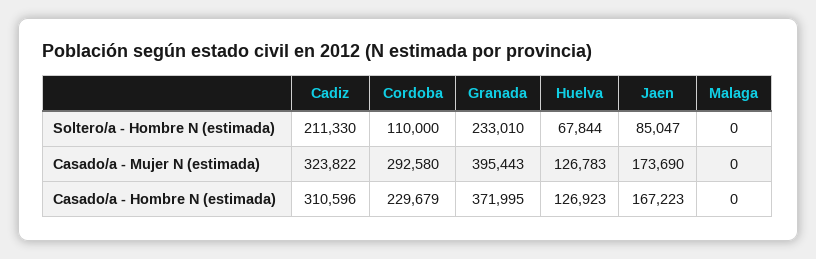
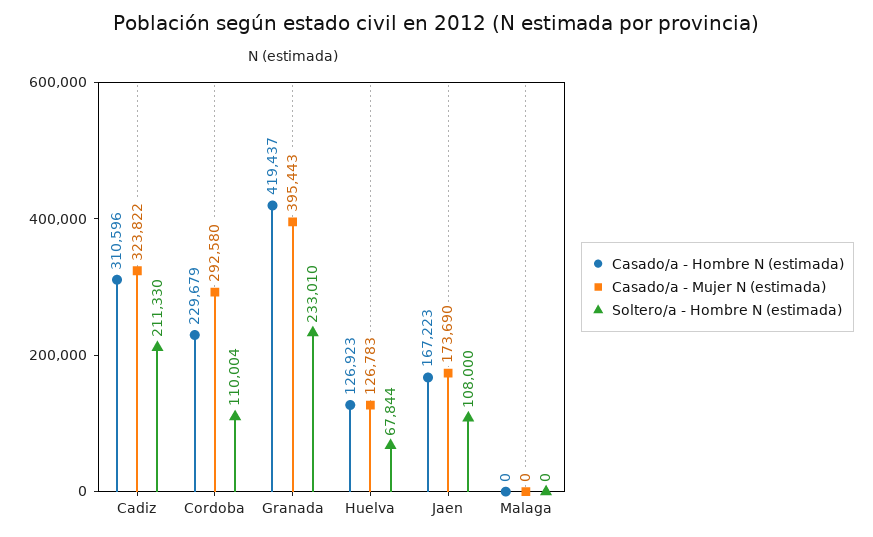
  {
    "Soltero/a - Hombre N (estimada)": {
      "Cadiz": 211330,
-     "Cordoba": 110000,
+     "Cordoba": 110004,
      "Granada": 233010,
      "Huelva": 67844,
-     "Jaen": 85047,
+     "Jaen": 108000,
      "Malaga": 0
    },
    "Casado/a - Mujer N (estimada)": {
      "Cadiz": 323822,
      "Cordoba": 292580,
      "Granada": 395443,
      "Huelva": 126783,
      "Jaen": 173690,
      "Malaga": 0
    },
    "Casado/a - Hombre N (estimada)": {
      "Cadiz": 310596,
      "Cordoba": 229679,
-     "Granada": 371995,
+     "Granada": 419437,
      "Huelva": 126923,
      "Jaen": 167223,
      "Malaga": 0
    }
  }

